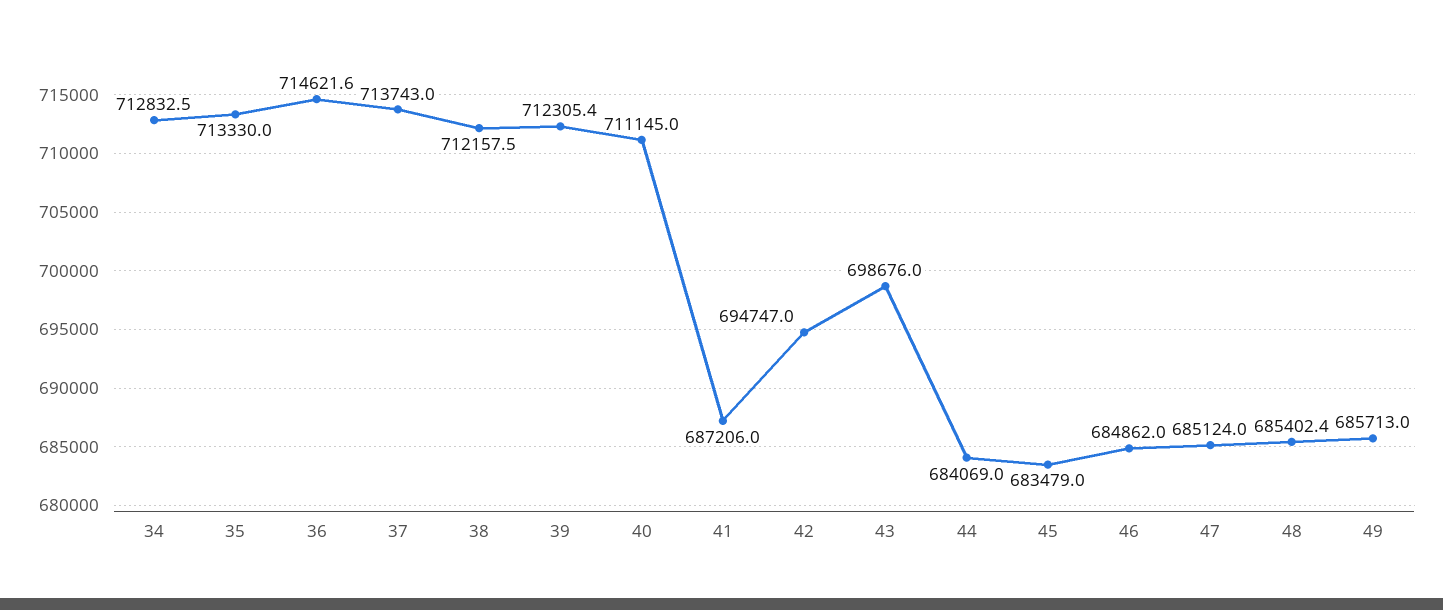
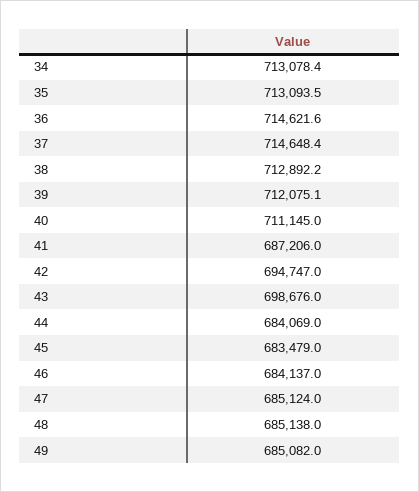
  {
-   "34": 712832.5,
+   "34": 713078.4,
-   "35": 713330,
+   "35": 713093.5,
    "36": 714621.6,
-   "37": 713743,
+   "37": 714648.4,
-   "38": 712157.5,
+   "38": 712892.2,
-   "39": 712305.4,
+   "39": 712075.1,
    "40": 711145,
    "41": 687206,
    "42": 694747,
    "43": 698676,
    "44": 684069,
    "45": 683479,
-   "46": 684862,
+   "46": 684137,
    "47": 685124,
-   "48": 685402.4,
+   "48": 685138,
-   "49": 685713
+   "49": 685082
  }

